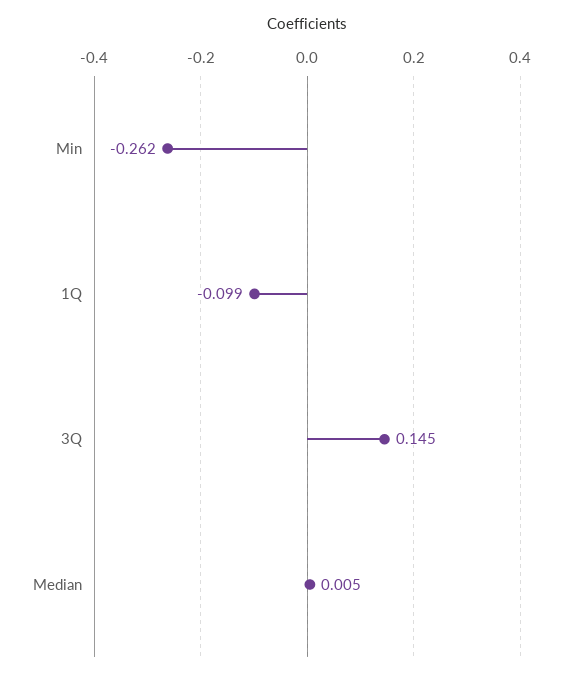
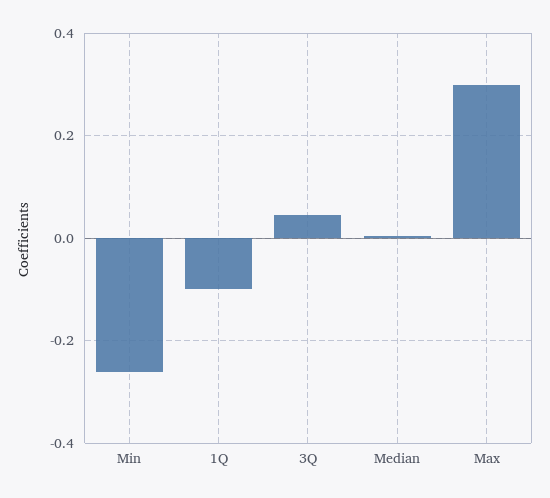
  {
    "Min": -0.262,
    "1Q": -0.099,
-   "3Q": 0.145,
+   "3Q": 0.04,
-   "Median": 0.005
+   "Median": 0.005,
+   "Max": 0.3
  }

